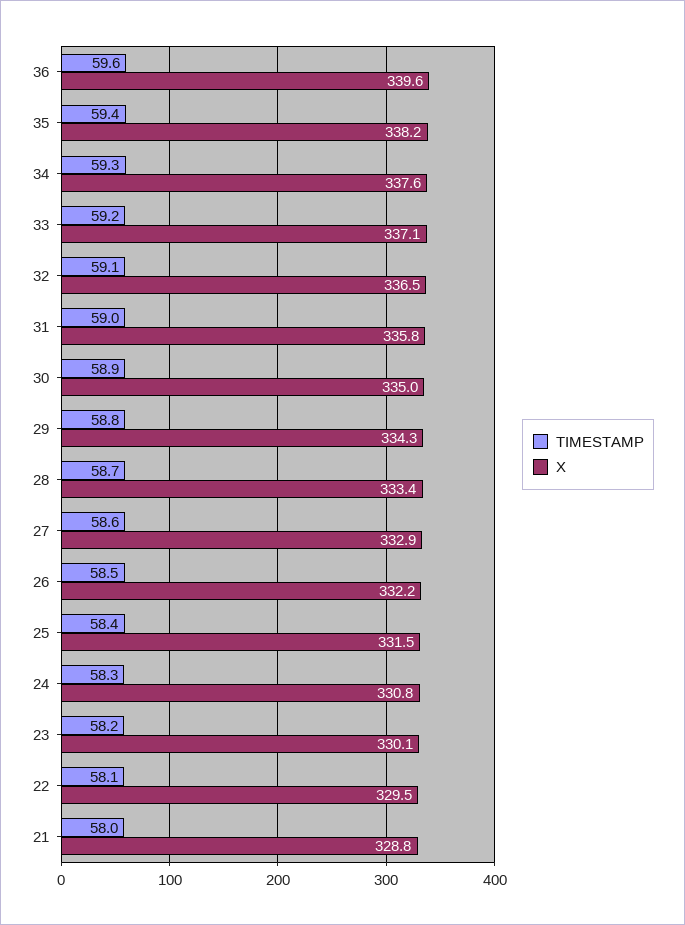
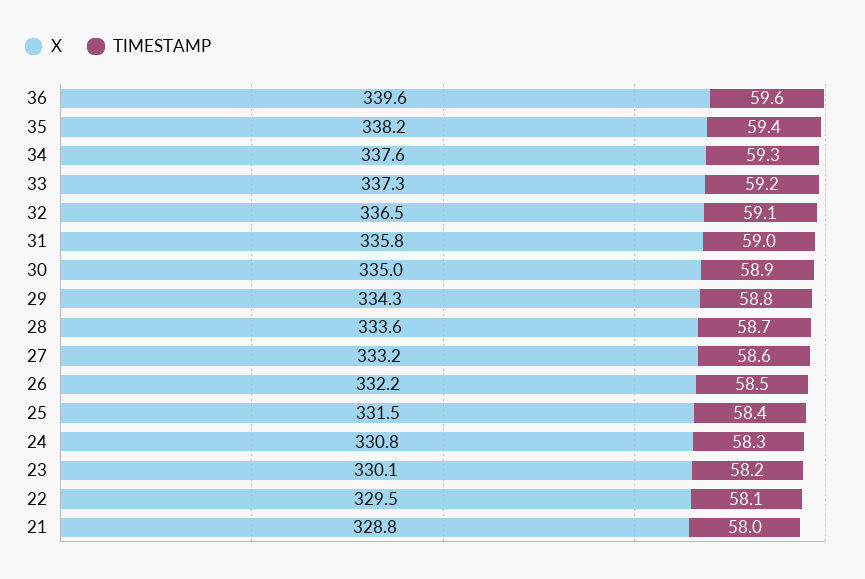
  {
    "TIMESTAMP": {
      "36": 59.6,
      "35": 59.4,
      "34": 59.3,
      "33": 59.2,
      "32": 59.1,
      "31": 59,
      "30": 58.9,
      "29": 58.8,
      "28": 58.7,
      "27": 58.6,
      "26": 58.5,
      "25": 58.4,
      "24": 58.3,
      "23": 58.2,
      "22": 58.1,
      "21": 58
    },
    "X": {
      "36": 339.6,
      "35": 338.2,
      "34": 337.6,
-     "33": 337.1,
+     "33": 337.3,
      "32": 336.5,
      "31": 335.8,
      "30": 335,
      "29": 334.3,
-     "28": 333.4,
+     "28": 333.6,
-     "27": 332.9,
+     "27": 333.2,
      "26": 332.2,
      "25": 331.5,
      "24": 330.8,
      "23": 330.1,
      "22": 329.5,
      "21": 328.8
    }
  }

